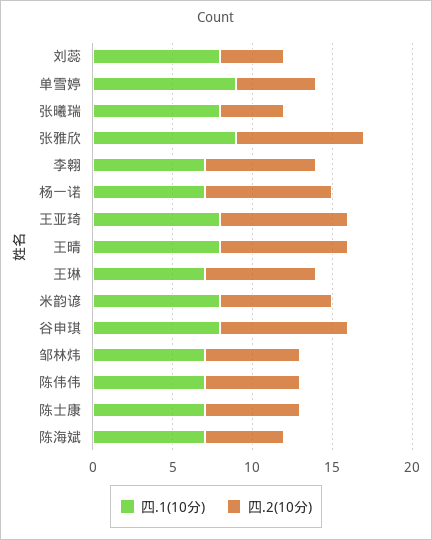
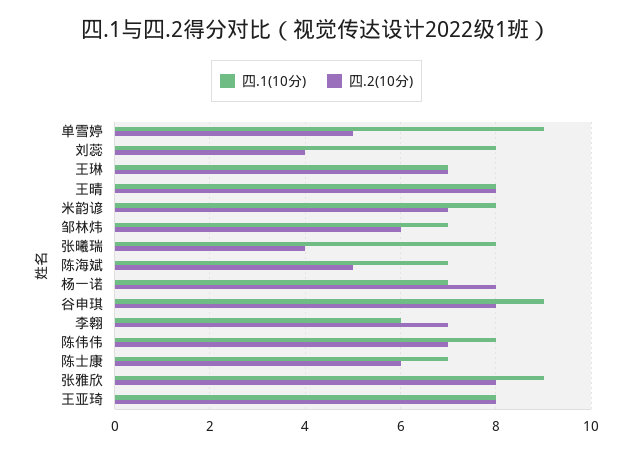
  {
    "四.1(10分)": {
      "刘蕊": 8,
      "单雪婷": 9,
      "张曦瑞": 8,
      "张雅欣": 9,
-     "李翱": 7,
+     "李翱": 6,
      "杨一诺": 7,
      "王亚琦": 8,
      "王晴": 8,
      "王琳": 7,
      "米韵谚": 8,
-     "谷申琪": 8,
+     "谷申琪": 9,
      "邹林炜": 7,
-     "陈伟伟": 7,
+     "陈伟伟": 8,
      "陈士康": 7,
      "陈海斌": 7
    },
    "四.2(10分)": {
      "刘蕊": 4,
      "单雪婷": 5,
      "张曦瑞": 4,
      "张雅欣": 8,
      "李翱": 7,
      "杨一诺": 8,
      "王亚琦": 8,
      "王晴": 8,
      "王琳": 7,
      "米韵谚": 7,
      "谷申琪": 8,
      "邹林炜": 6,
-     "陈伟伟": 6,
+     "陈伟伟": 7,
      "陈士康": 6,
      "陈海斌": 5
    }
  }

